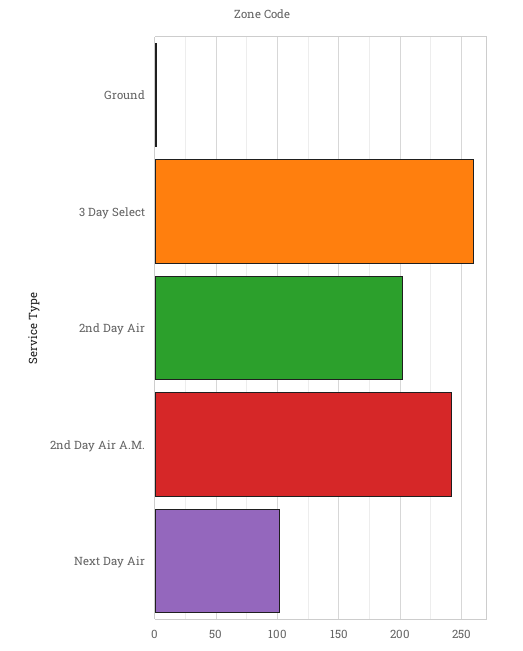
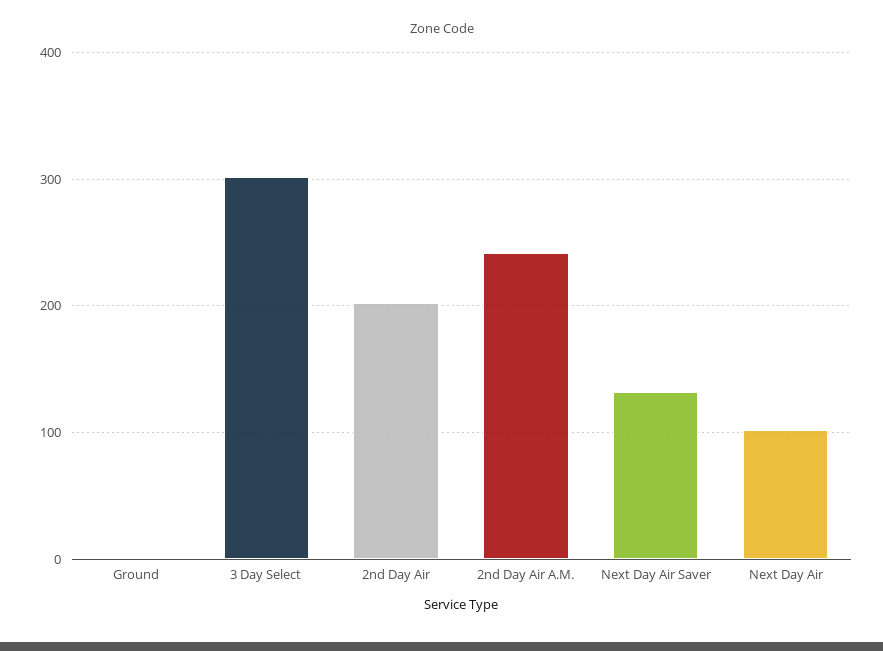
  {
    "Ground": 0,
-   "3 Day Select": 260,
+   "3 Day Select": 300,
    "2nd Day Air": 200,
    "2nd Day Air A.M.": 240,
-   "Next Day Air": 100
+   "Next Day Air": 100,
+   "Next Day Air Saver": 130
  }

